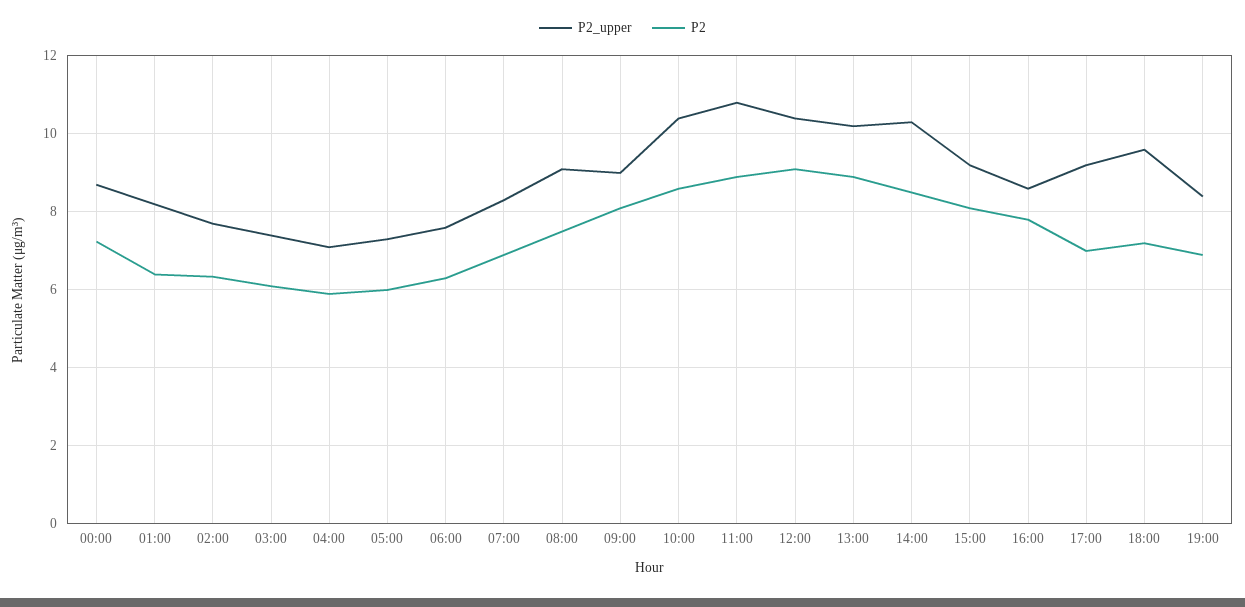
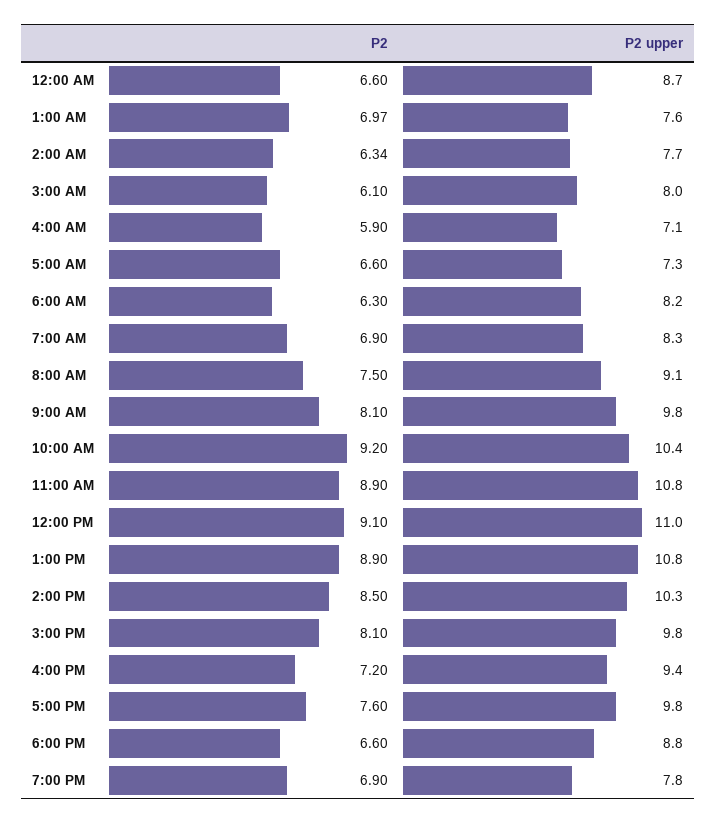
  {
    "P2_upper": {
      "00:00": 8.7,
-     "01:00": 8.2,
+     "01:00": 7.6,
      "02:00": 7.7,
-     "03:00": 7.4,
+     "03:00": 8,
      "04:00": 7.1,
      "05:00": 7.3,
-     "06:00": 7.6,
+     "06:00": 8.2,
      "07:00": 8.3,
      "08:00": 9.1,
-     "09:00": 9,
+     "09:00": 9.8,
      "10:00": 10.4,
      "11:00": 10.8,
-     "12:00": 10.4,
+     "12:00": 11,
-     "13:00": 10.2,
+     "13:00": 10.8,
      "14:00": 10.3,
-     "15:00": 9.2,
+     "15:00": 9.8,
-     "16:00": 8.6,
+     "16:00": 9.4,
-     "17:00": 9.2,
+     "17:00": 9.8,
-     "18:00": 9.6,
+     "18:00": 8.8,
-     "19:00": 8.4
+     "19:00": 7.8
    },
    "P2": {
-     "00:00": 7.2,
+     "00:00": 6.6,
-     "01:00": 6.4,
+     "01:00": 6.97,
      "02:00": 6.34,
      "03:00": 6.1,
      "04:00": 5.9,
-     "05:00": 6,
+     "05:00": 6.6,
      "06:00": 6.3,
      "07:00": 6.9,
      "08:00": 7.5,
      "09:00": 8.1,
-     "10:00": 8.6,
+     "10:00": 9.2,
      "11:00": 8.9,
      "12:00": 9.1,
      "13:00": 8.9,
      "14:00": 8.5,
      "15:00": 8.1,
-     "16:00": 7.8,
+     "16:00": 7.2,
-     "17:00": 7,
+     "17:00": 7.6,
-     "18:00": 7.2,
+     "18:00": 6.6,
      "19:00": 6.9
    }
  }

